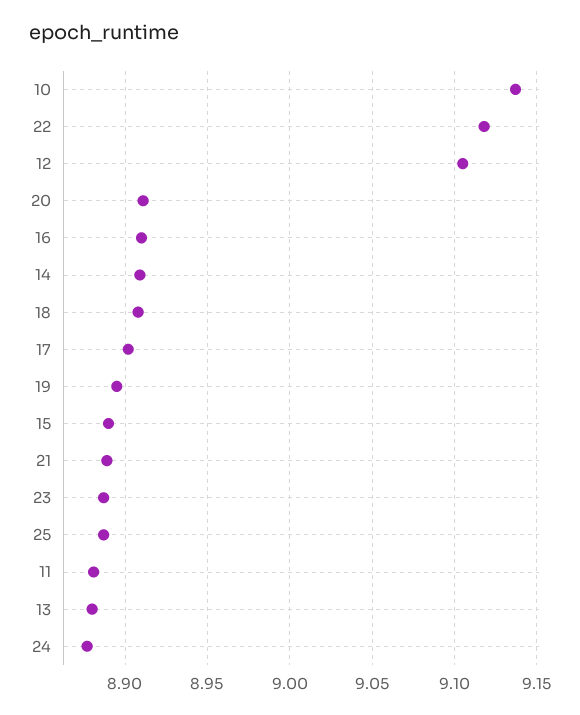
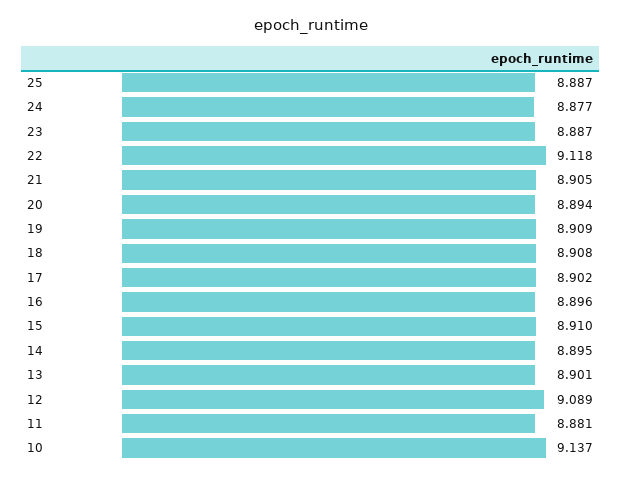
  {
    "10": 9.137,
    "22": 9.118,
-   "12": 9.105,
+   "12": 9.089,
-   "20": 8.91,
+   "20": 8.894,
-   "16": 8.91,
+   "16": 8.896,
-   "14": 8.91,
+   "14": 8.895,
    "18": 8.908,
    "17": 8.902,
-   "19": 8.895,
+   "19": 8.909,
-   "15": 8.89,
+   "15": 8.91,
-   "21": 8.89,
+   "21": 8.905,
    "23": 8.887,
    "25": 8.887,
    "11": 8.881,
-   "13": 8.88,
+   "13": 8.901,
    "24": 8.877
  }

